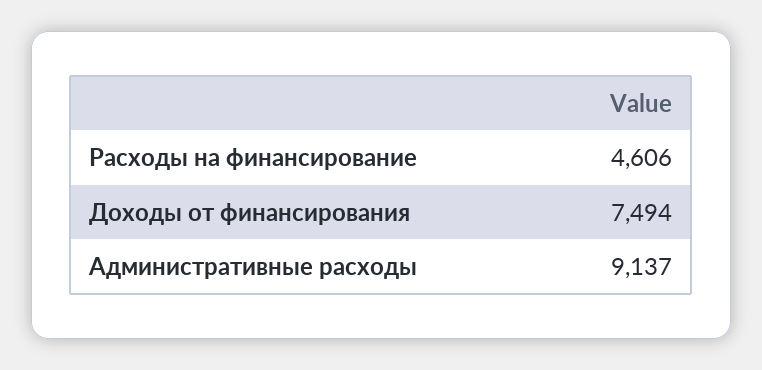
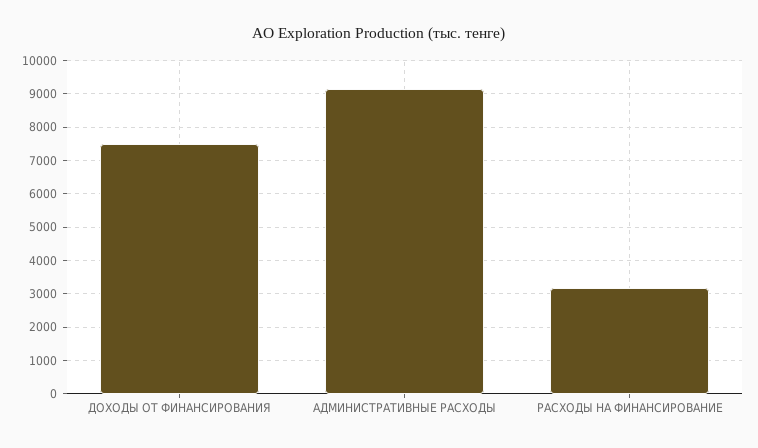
  {
-   "Расходы на финансирование": 4606,
+   "Расходы на финансирование": 3200,
    "Доходы от финансирования": 7494,
    "Административные расходы": 9137
  }

